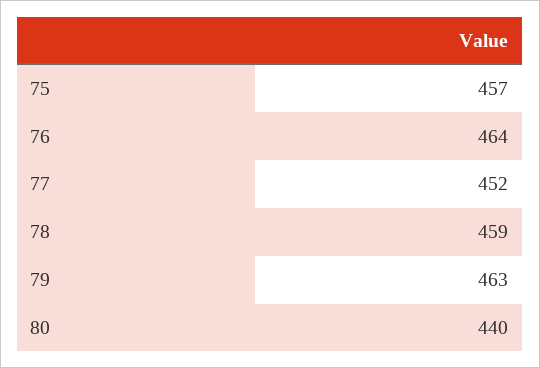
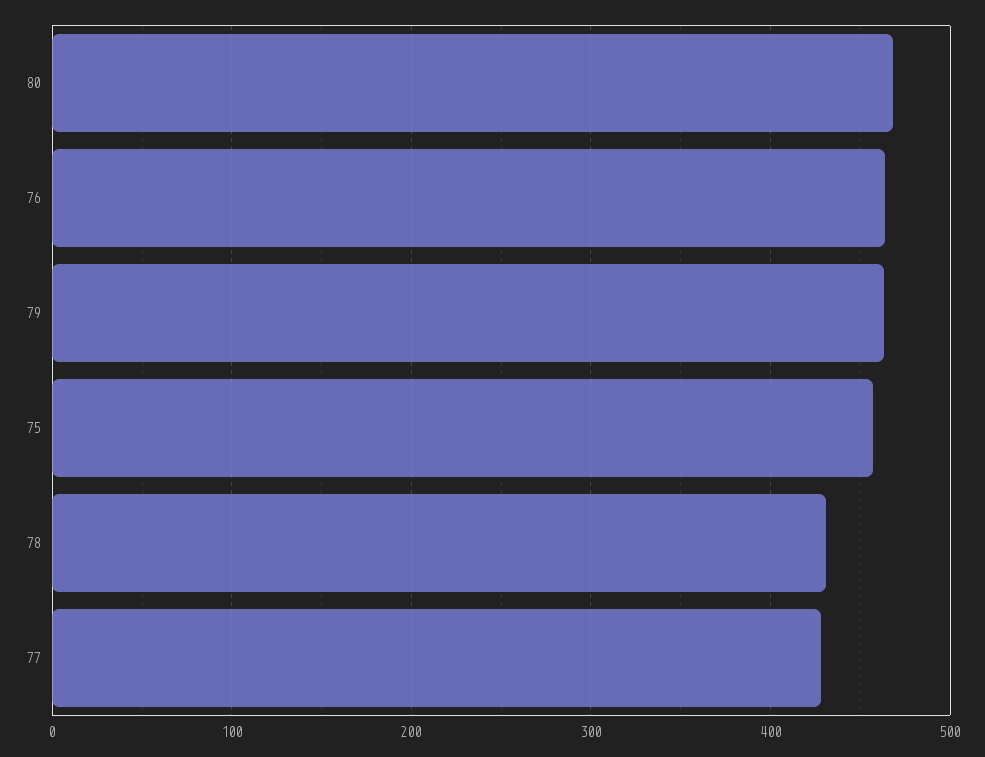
  {
    "75": 457,
    "76": 464,
-   "77": 452,
+   "77": 430,
-   "78": 459,
+   "78": 430,
    "79": 463,
-   "80": 440
+   "80": 470
  }

